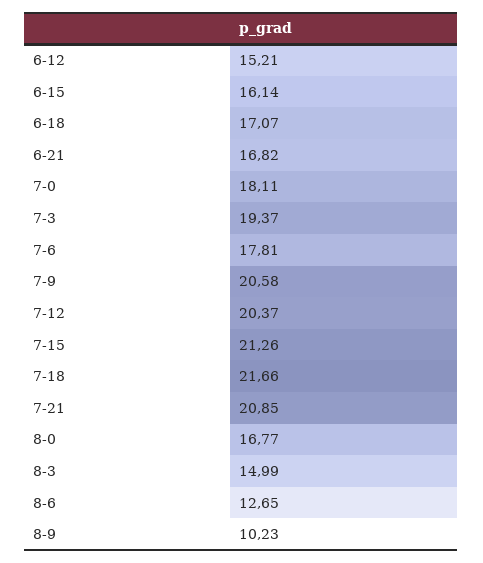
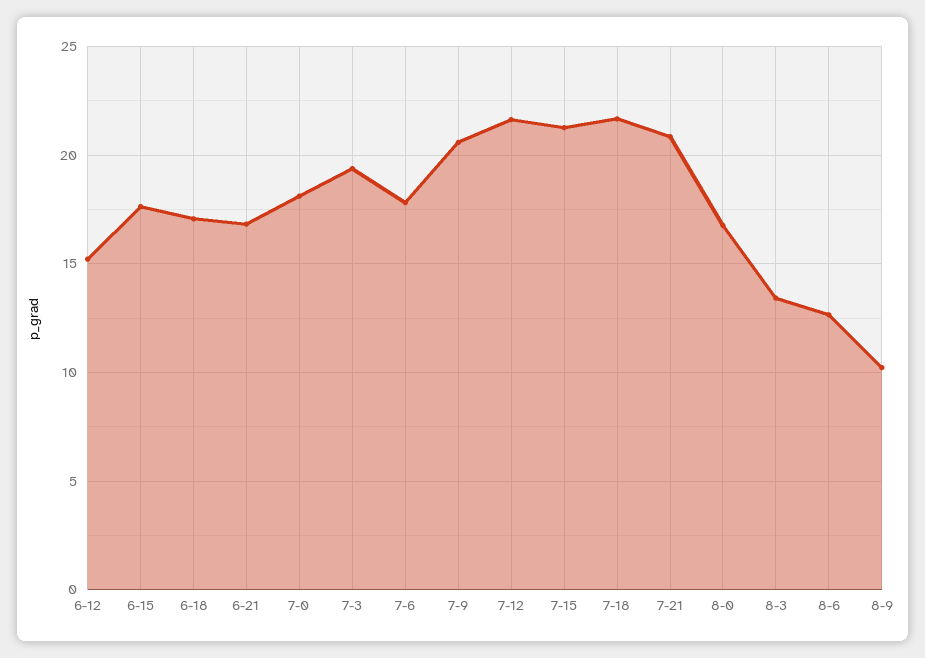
  {
    "6-12": 15.21,
-   "6-15": 16.14,
+   "6-15": 17.5,
    "6-18": 17.07,
    "6-21": 16.82,
    "7-0": 18.11,
    "7-3": 19.37,
    "7-6": 17.81,
    "7-9": 20.58,
-   "7-12": 20.37,
+   "7-12": 21.5,
    "7-15": 21.26,
    "7-18": 21.66,
    "7-21": 20.85,
    "8-0": 16.77,
-   "8-3": 14.99,
+   "8-3": 13.5,
    "8-6": 12.65,
    "8-9": 10.23
  }

